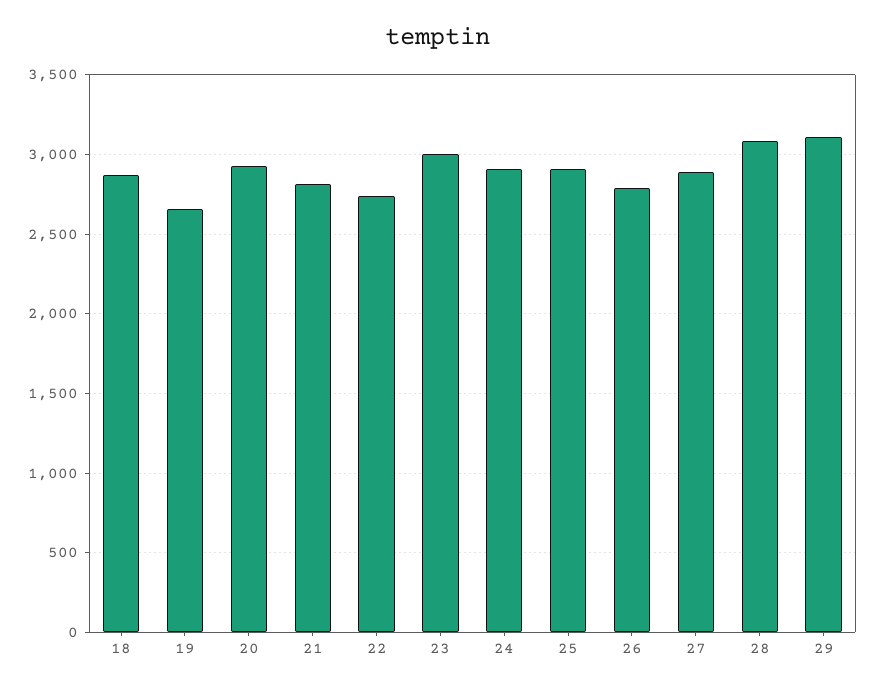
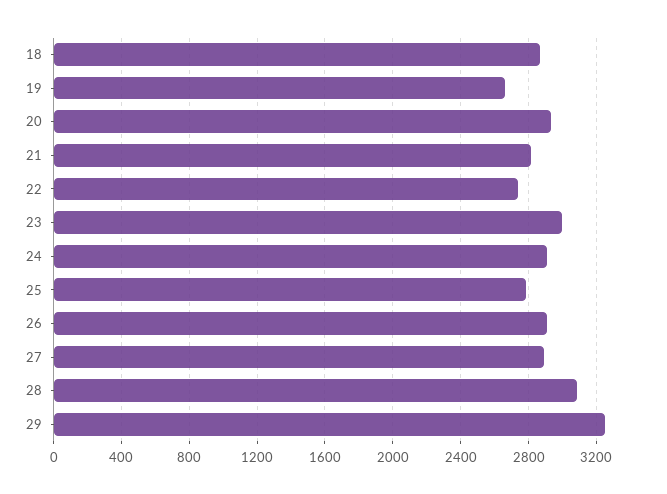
  {
    "18": 2850,
    "19": 2650,
    "20": 2950,
    "21": 2800,
    "22": 2750,
    "23": 3000,
    "24": 2900,
-   "25": 2900,
+   "25": 2800,
-   "26": 2800,
+   "26": 2900,
    "27": 2900,
    "28": 3100,
-   "29": 3100
+   "29": 3250
  }

